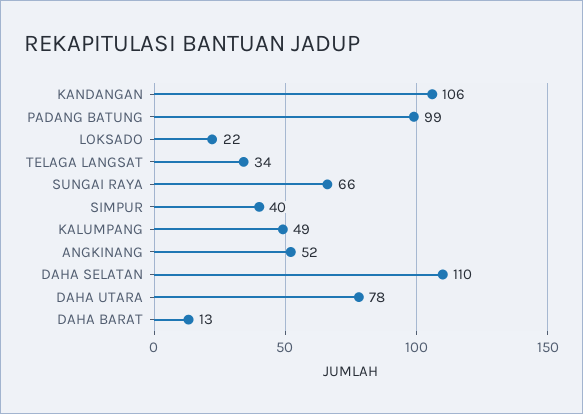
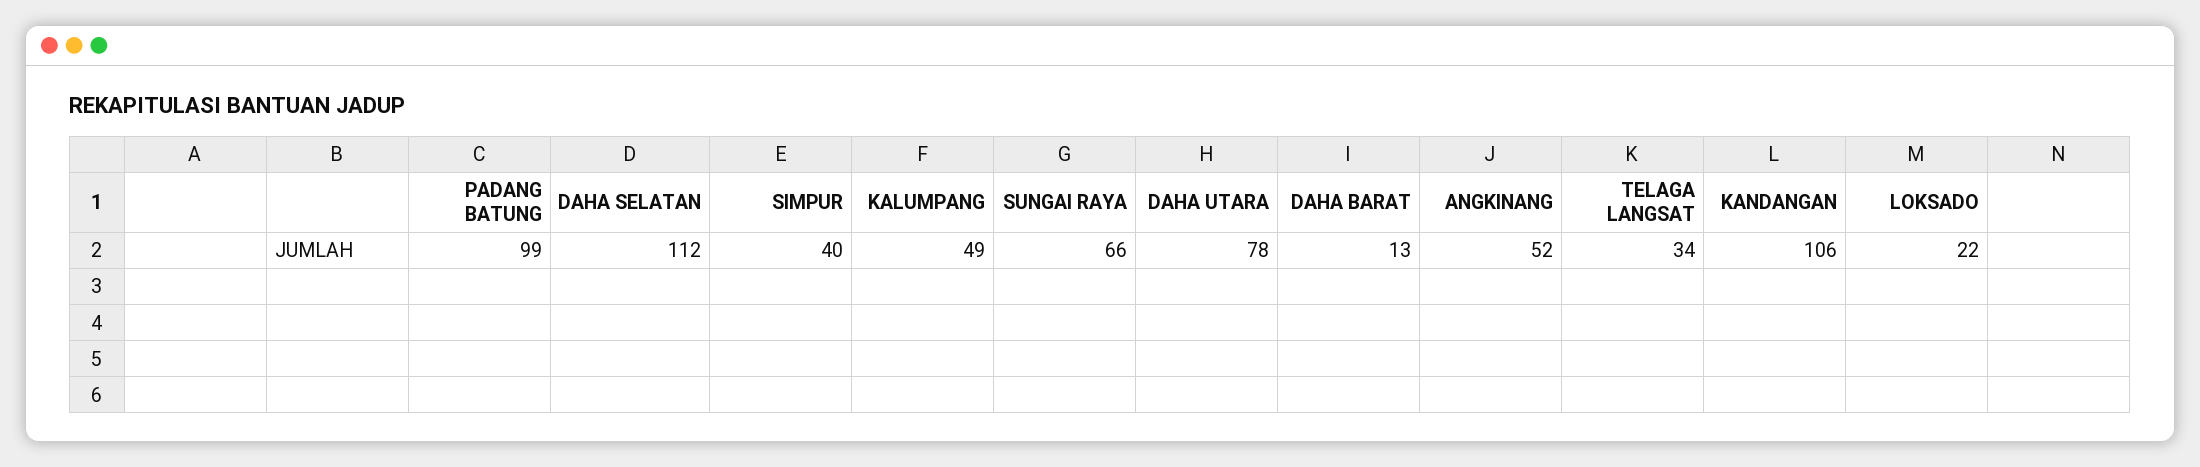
  {
    "KANDANGAN": 106,
    "PADANG BATUNG": 99,
    "LOKSADO": 22,
    "TELAGA LANGSAT": 34,
    "SUNGAI RAYA": 66,
    "SIMPUR": 40,
    "KALUMPANG": 49,
    "ANGKINANG": 52,
-   "DAHA SELATAN": 110,
+   "DAHA SELATAN": 112,
    "DAHA UTARA": 78,
    "DAHA BARAT": 13
  }

